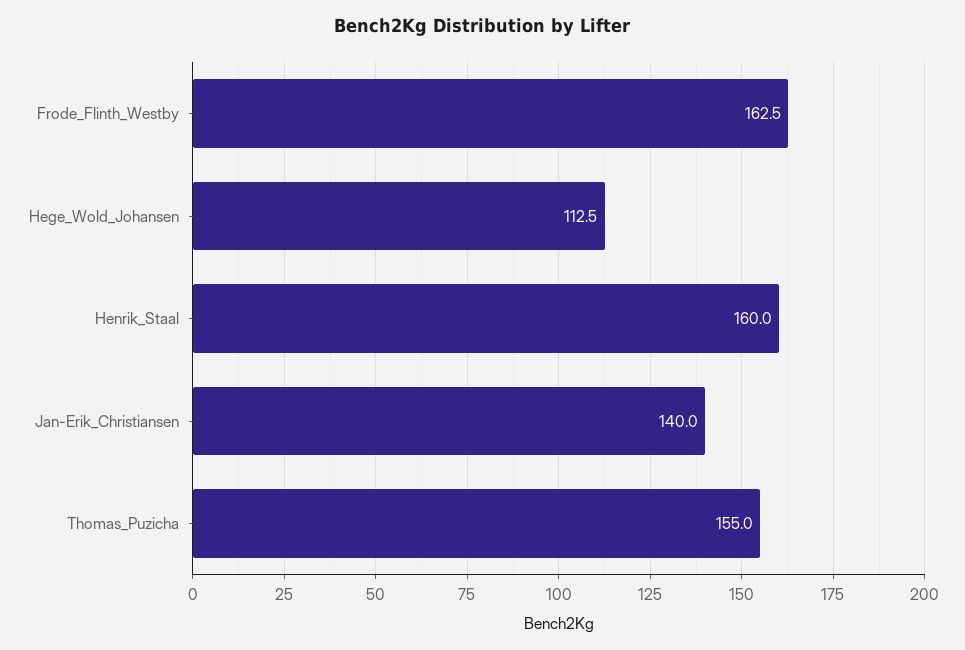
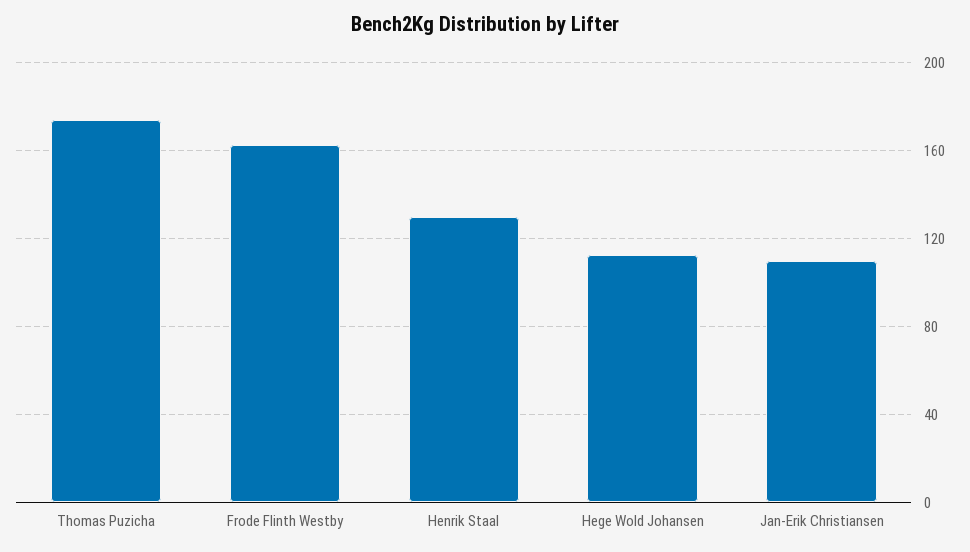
  {
    "Frode_Flinth_Westby": 162.5,
    "Hege_Wold_Johansen": 112.5,
-   "Henrik_Staal": 160,
+   "Henrik_Staal": 130,
-   "Jan-Erik_Christiansen": 140,
+   "Jan-Erik_Christiansen": 110,
-   "Thomas_Puzicha": 155
+   "Thomas_Puzicha": 175
  }

